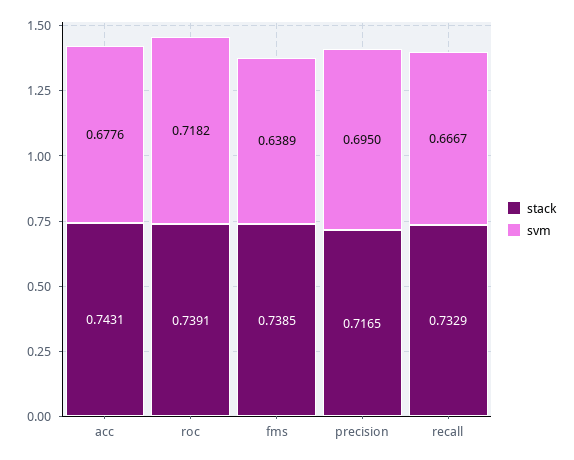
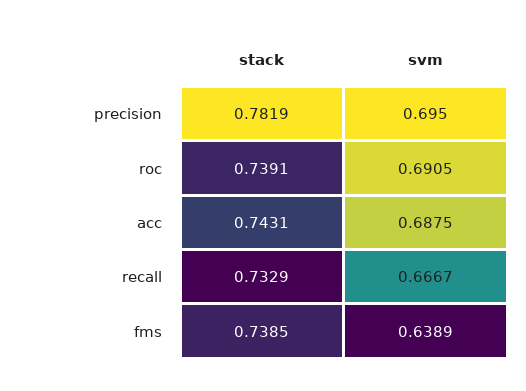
  {
    "stack": {
      "acc": 0.7431,
      "roc": 0.7391,
      "fms": 0.7385,
-     "precision": 0.7165,
+     "precision": 0.7819,
      "recall": 0.7329
    },
    "svm": {
-     "acc": 0.6776,
+     "acc": 0.6875,
-     "roc": 0.7182,
+     "roc": 0.6905,
      "fms": 0.6389,
      "precision": 0.695,
      "recall": 0.6667
    }
  }

